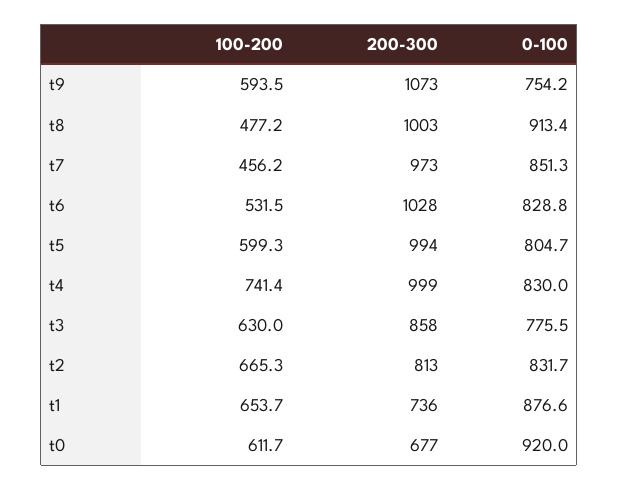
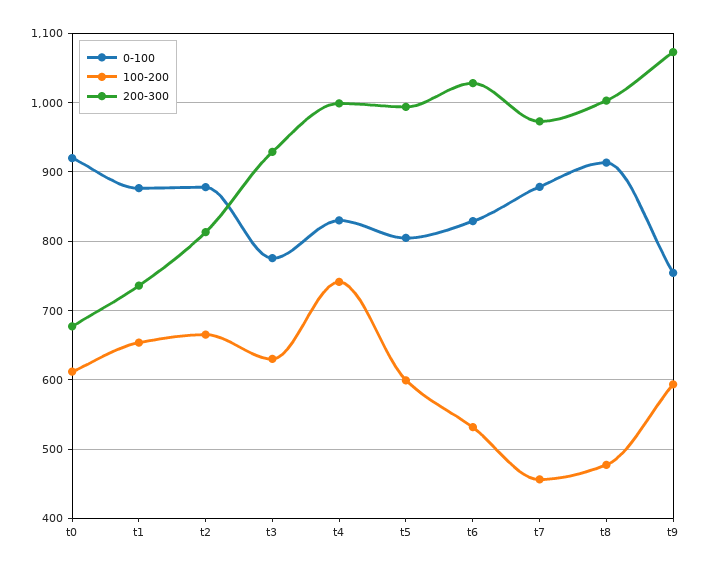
  {
    "100-200": {
      "t9": 593.5,
      "t8": 477.2,
      "t7": 456.2,
      "t6": 531.5,
      "t5": 599.3,
      "t4": 741.4,
      "t3": 630,
      "t2": 665.3,
      "t1": 653.7,
      "t0": 611.7
    },
    "200-300": {
      "t9": 1073,
      "t8": 1003,
      "t7": 973,
      "t6": 1028,
      "t5": 994,
      "t4": 999,
-     "t3": 858,
+     "t3": 930,
      "t2": 813,
      "t1": 736,
      "t0": 677
    },
    "0-100": {
      "t9": 754.2,
      "t8": 913.4,
-     "t7": 851.3,
+     "t7": 880,
      "t6": 828.8,
      "t5": 804.7,
      "t4": 830,
      "t3": 775.5,
-     "t2": 831.7,
+     "t2": 880,
      "t1": 876.6,
      "t0": 920
    }
  }

